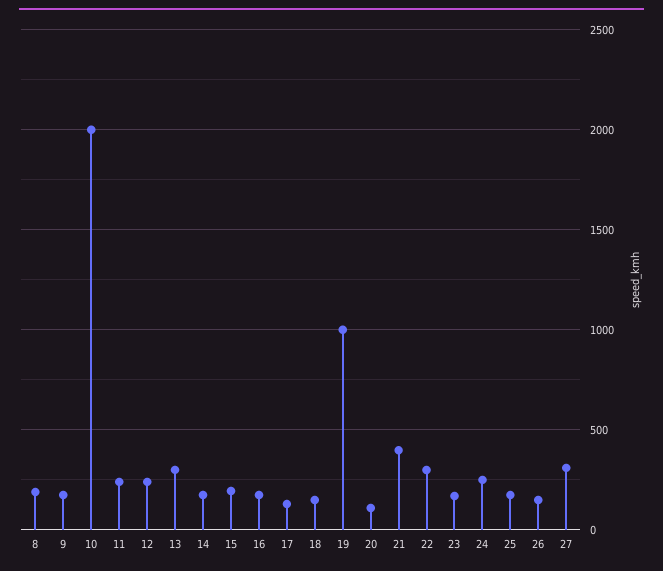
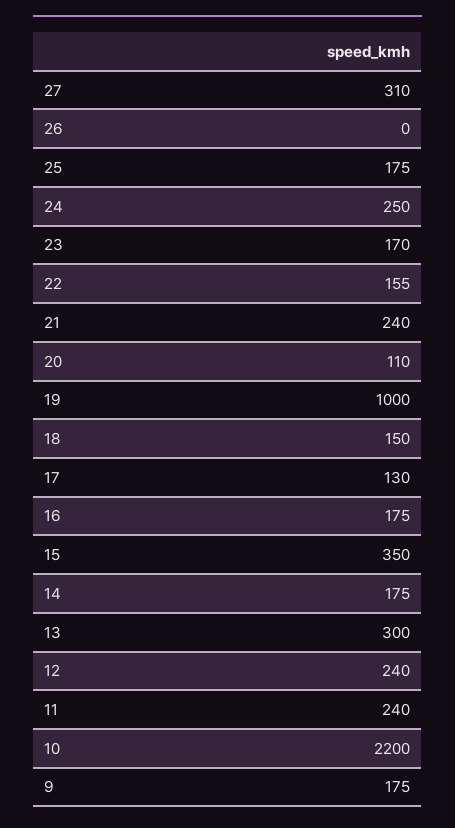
  {
-   "8": 200,
    "9": 175,
-   "10": 2000,
+   "10": 2200,
    "11": 240,
    "12": 240,
    "13": 300,
    "14": 175,
-   "15": 200,
+   "15": 350,
    "16": 175,
    "17": 130,
    "18": 150,
    "19": 1000,
    "20": 110,
-   "21": 400,
+   "21": 240,
-   "22": 300,
+   "22": 155,
    "23": 170,
    "24": 250,
    "25": 175,
-   "26": 150,
+   "26": 0,
    "27": 310
  }

